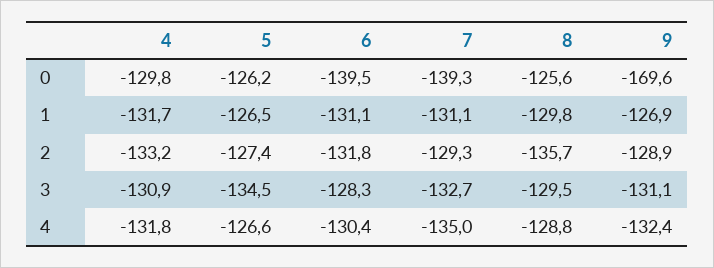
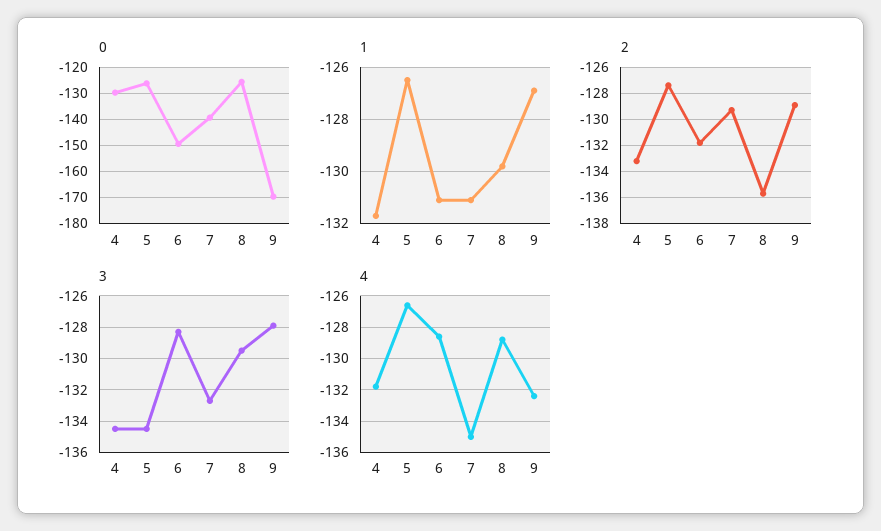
  {
    "0": {
      "4": -129.8,
      "5": -126.2,
-     "6": -139.5,
+     "6": -150,
      "7": -139.3,
      "8": -125.6,
      "9": -169.6
    },
    "1": {
      "4": -131.7,
      "5": -126.5,
      "6": -131.1,
      "7": -131.1,
      "8": -129.8,
      "9": -126.9
    },
    "2": {
      "4": -133.2,
      "5": -127.4,
      "6": -131.8,
      "7": -129.3,
      "8": -135.7,
      "9": -128.9
    },
    "3": {
-     "4": -130.9,
+     "4": -134.5,
      "5": -134.5,
      "6": -128.3,
      "7": -132.7,
      "8": -129.5,
-     "9": -131.1
+     "9": -128
    },
    "4": {
      "4": -131.8,
      "5": -126.6,
-     "6": -130.4,
+     "6": -128.5,
      "7": -135,
      "8": -128.8,
      "9": -132.4
    }
  }

